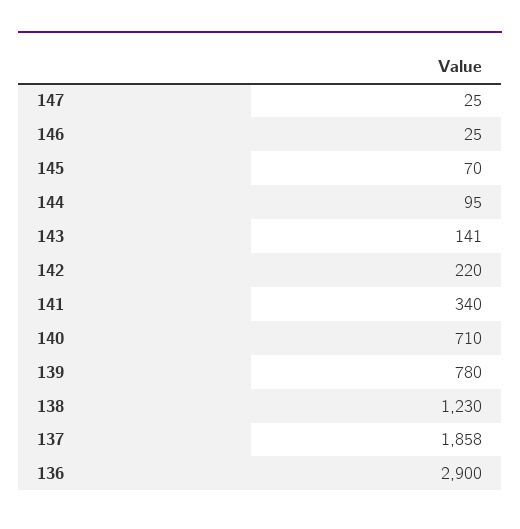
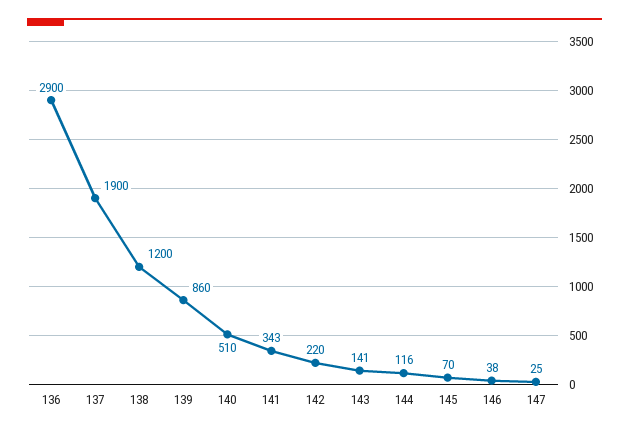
  {
    "147": 25,
-   "146": 25,
+   "146": 38,
    "145": 70,
-   "144": 95,
+   "144": 116,
    "143": 141,
    "142": 220,
-   "141": 340,
+   "141": 343,
-   "140": 710,
+   "140": 510,
-   "139": 780,
+   "139": 860,
-   "138": 1230,
+   "138": 1200,
-   "137": 1858,
+   "137": 1900,
    "136": 2900
  }

